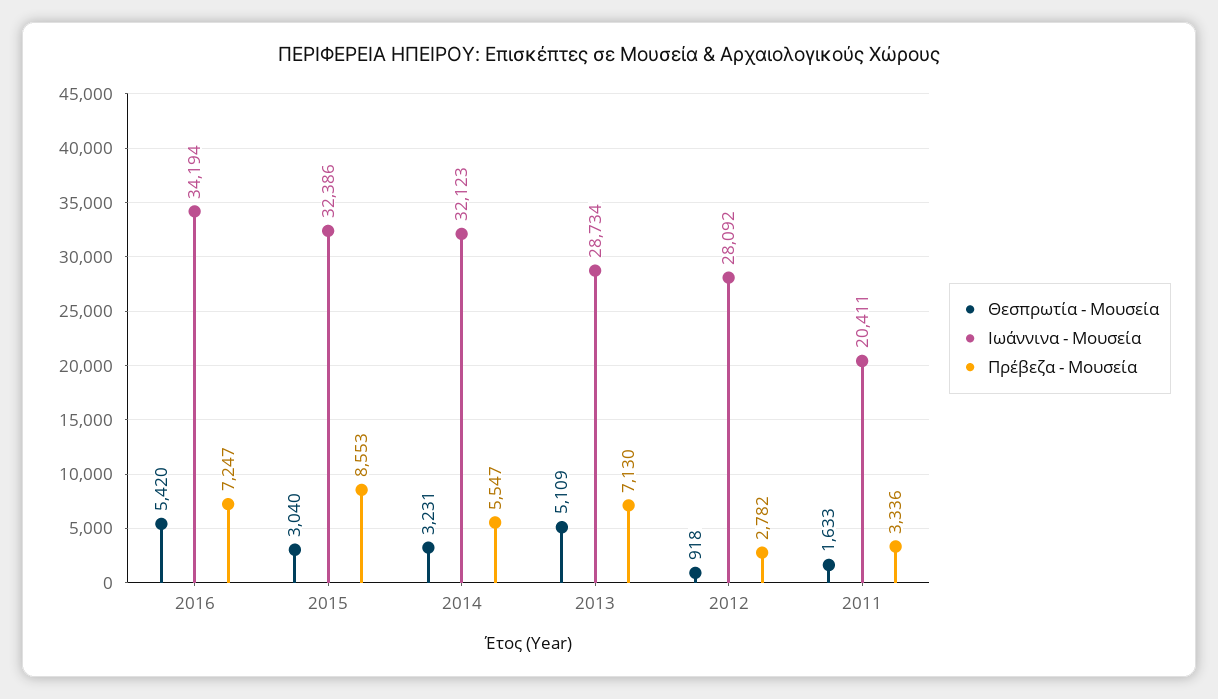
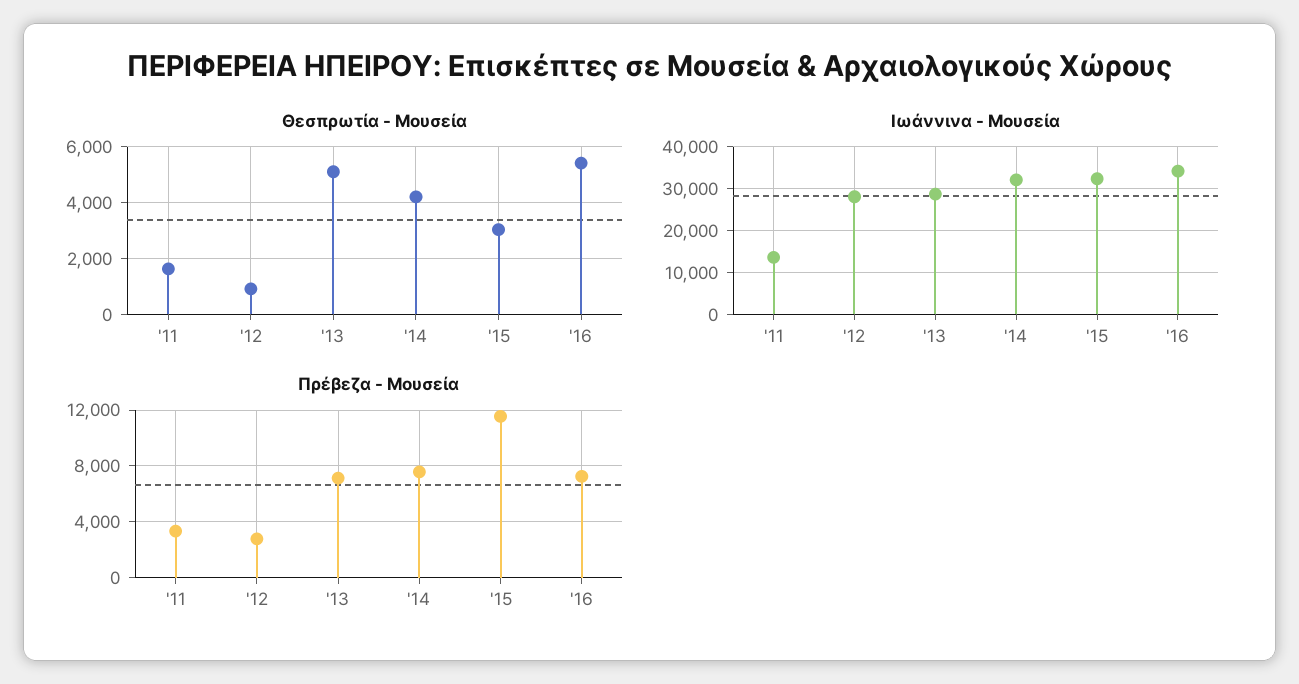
  {
    "Θεσπρωτία - Μουσεία": {
      "2016": 5420,
      "2015": 3040,
-     "2014": 3231,
+     "2014": 4250,
      "2013": 5109,
      "2012": 918,
      "2011": 1633
    },
    "Ιωάννινα - Μουσεία": {
      "2016": 34194,
      "2015": 32386,
      "2014": 32123,
      "2013": 28734,
      "2012": 28092,
-     "2011": 20411
+     "2011": 14000
    },
    "Πρέβεζα - Μουσεία": {
      "2016": 7247,
-     "2015": 8553,
+     "2015": 11500,
-     "2014": 5547,
+     "2014": 7500,
      "2013": 7130,
      "2012": 2782,
      "2011": 3336
    }
  }

